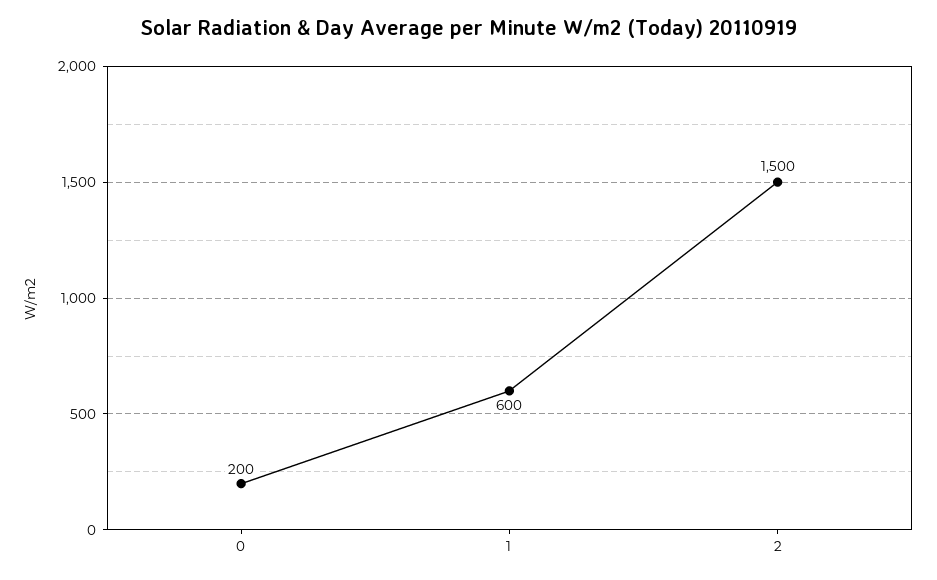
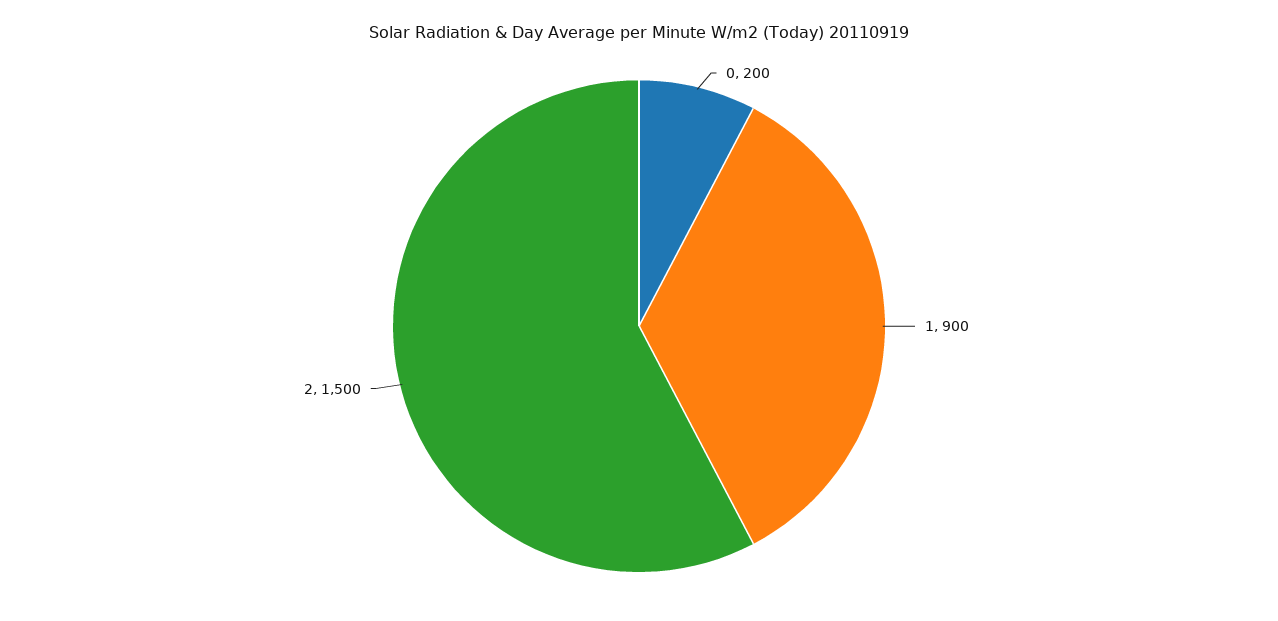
  {
    "0": 200,
-   "1": 600,
+   "1": 900,
    "2": 1500
  }

